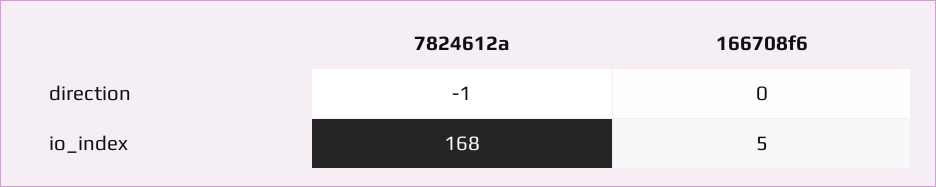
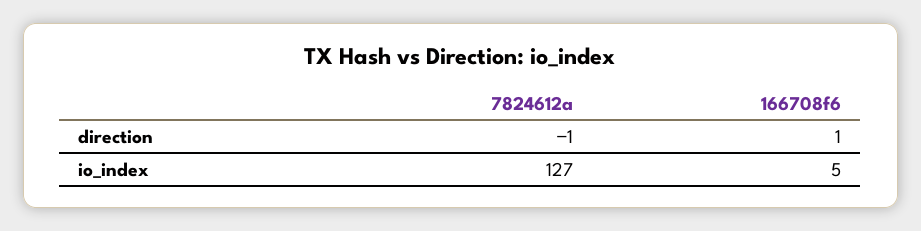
  {
    "7824612a": {
      "direction": -1,
-     "io_index": 168
+     "io_index": 127
    },
    "166708f6": {
-     "direction": 0,
+     "direction": 1,
      "io_index": 5
    }
  }

